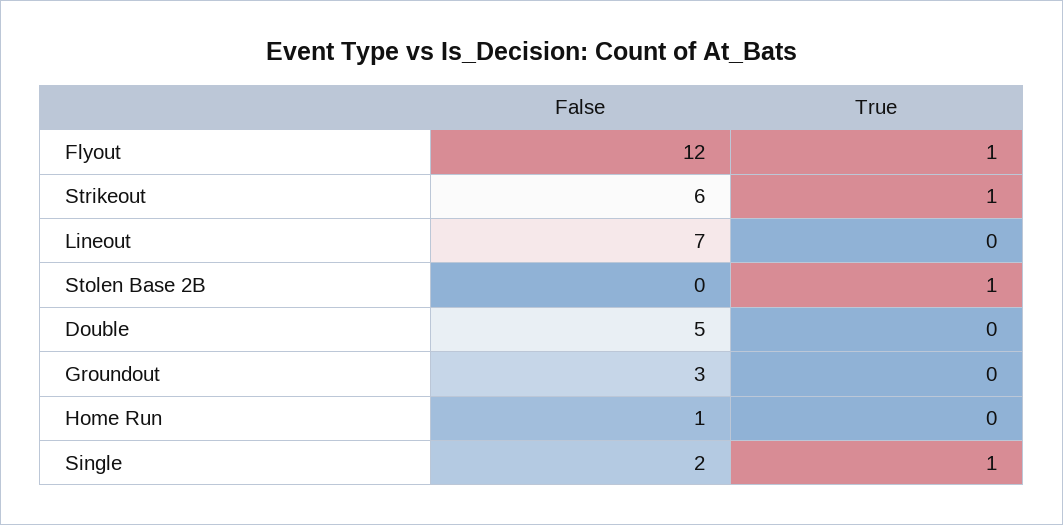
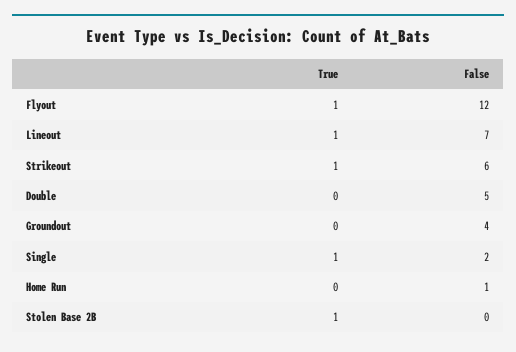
  {
    "False": {
      "Flyout": 12,
      "Strikeout": 6,
      "Lineout": 7,
      "Stolen Base 2B": 0,
      "Double": 5,
-     "Groundout": 3,
+     "Groundout": 4,
      "Home Run": 1,
      "Single": 2
    },
    "True": {
      "Flyout": 1,
      "Strikeout": 1,
-     "Lineout": 0,
+     "Lineout": 1,
      "Stolen Base 2B": 1,
      "Double": 0,
      "Groundout": 0,
      "Home Run": 0,
      "Single": 1
    }
  }

